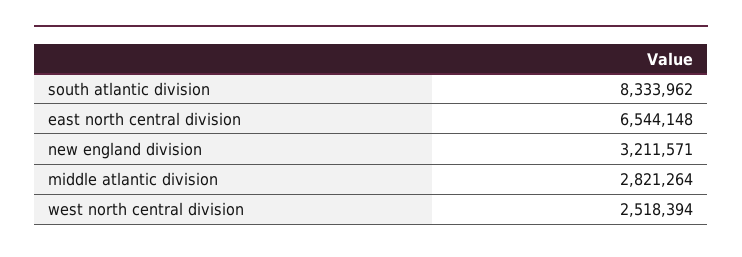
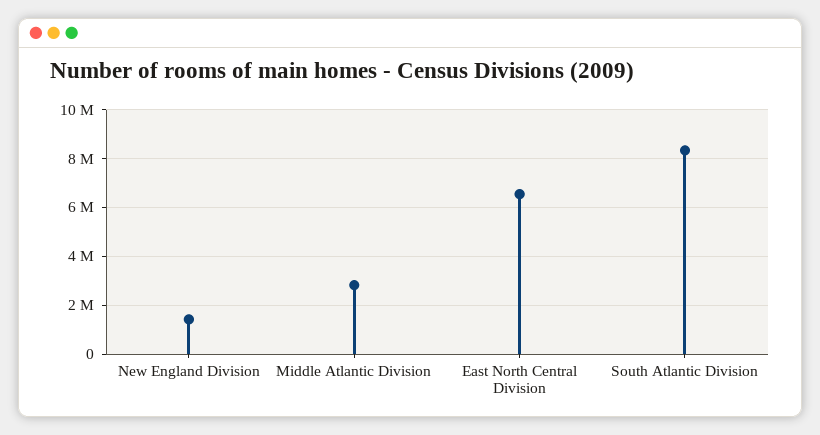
  {
    "south atlantic division": 8333962,
    "east north central division": 6544148,
-   "new england division": 3211571,
+   "new england division": 1500000,
-   "middle atlantic division": 2821264,
+   "middle atlantic division": 2821264
-   "west north central division": 2518394
  }

